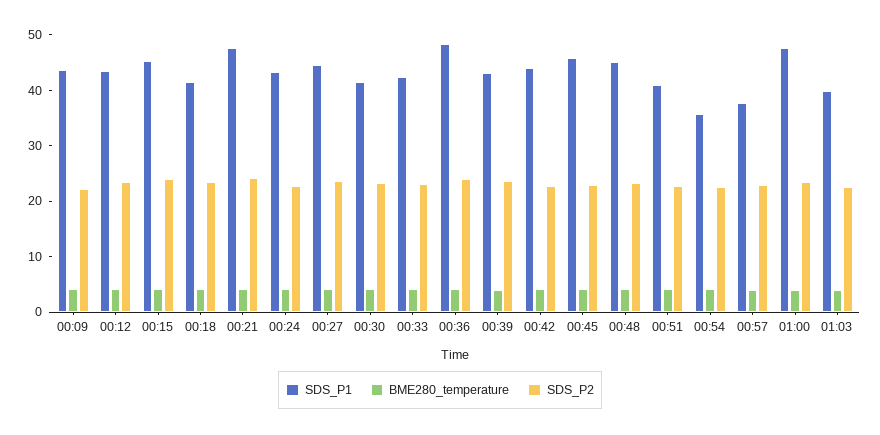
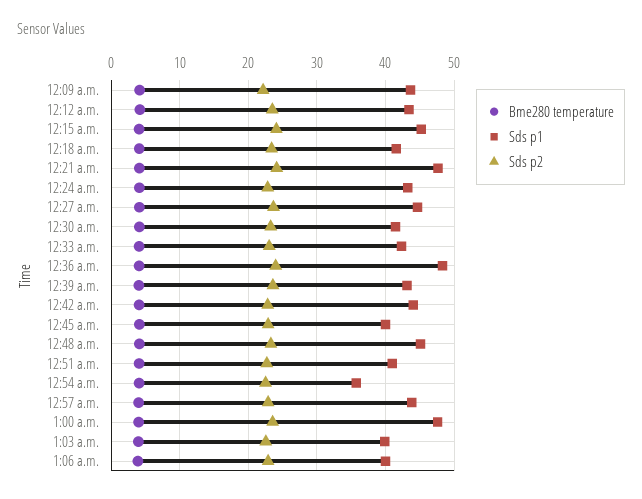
  {
    "SDS_P1": {
      "00:09": 44,
      "00:12": 43,
      "00:15": 45,
      "00:18": 42,
      "00:21": 48,
      "00:24": 43,
      "00:27": 45,
      "00:30": 41,
      "00:33": 42,
      "00:36": 48,
      "00:39": 43,
      "00:42": 44,
-     "00:45": 46,
+     "00:45": 40,
      "00:48": 45,
      "00:51": 41,
      "00:54": 36,
-     "00:57": 38,
+     "00:57": 44,
      "01:00": 48,
-     "01:03": 40
+     "01:03": 40,
+     "1:06 a.m.": 40
    },
    "BME280_temperature": {
      "00:09": 4,
      "00:12": 4,
      "00:15": 4,
      "00:18": 4,
      "00:21": 4,
      "00:24": 4,
      "00:27": 4,
      "00:30": 4,
      "00:33": 4,
      "00:36": 4,
      "00:39": 4,
      "00:42": 4,
      "00:45": 4,
      "00:48": 4,
      "00:51": 4,
      "00:54": 4,
      "00:57": 4,
      "01:00": 4,
-     "01:03": 4
+     "01:03": 4,
+     "1:06 a.m.": 4
    },
    "SDS_P2": {
      "00:09": 22,
      "00:12": 24,
      "00:15": 24,
      "00:18": 23,
      "00:21": 24,
      "00:24": 23,
      "00:27": 24,
      "00:30": 23,
      "00:33": 23,
      "00:36": 24,
      "00:39": 24,
      "00:42": 23,
      "00:45": 23,
      "00:48": 23,
      "00:51": 23,
      "00:54": 23,
      "00:57": 23,
      "01:00": 24,
-     "01:03": 23
+     "01:03": 23,
+     "1:06 a.m.": 23
    }
  }

